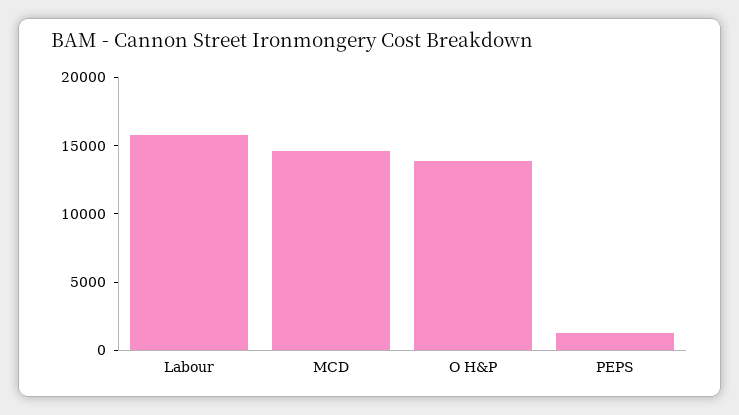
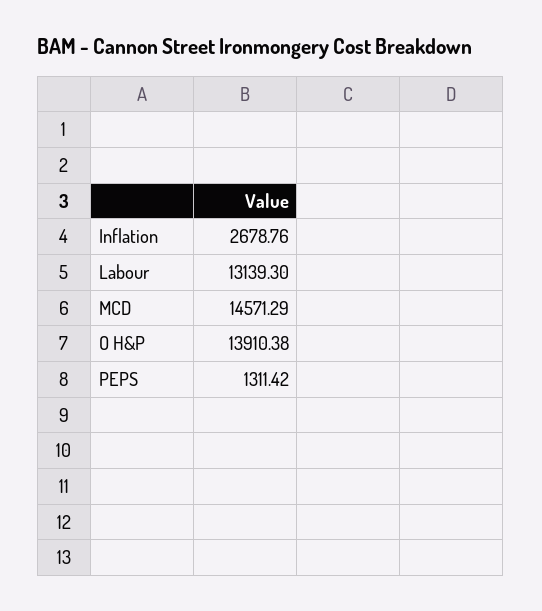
  {
-   "Labour": 16000,
+   "Labour": 13139.3,
    "MCD": 14571.29,
    "O H&P": 13910.38,
-   "PEPS": 1311.42
+   "PEPS": 1311.42,
+   "Inflation": 2678.76
  }

